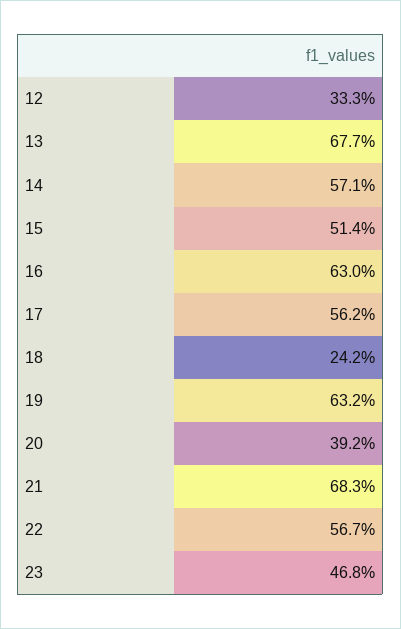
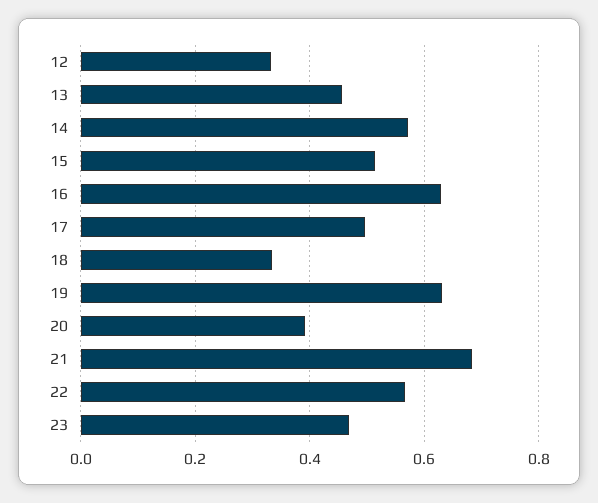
  {
    "12": 0.333,
-   "13": 0.677,
+   "13": 0.46,
    "14": 0.571,
    "15": 0.514,
    "16": 0.63,
-   "17": 0.562,
+   "17": 0.5,
-   "18": 0.242,
+   "18": 0.34,
    "19": 0.632,
    "20": 0.392,
    "21": 0.683,
    "22": 0.567,
    "23": 0.468
  }

